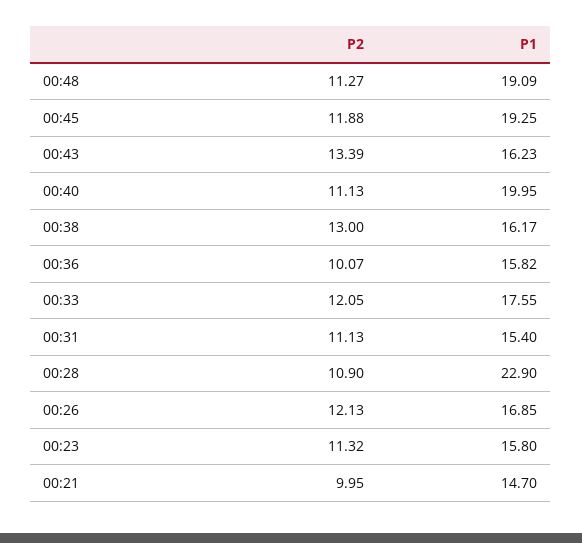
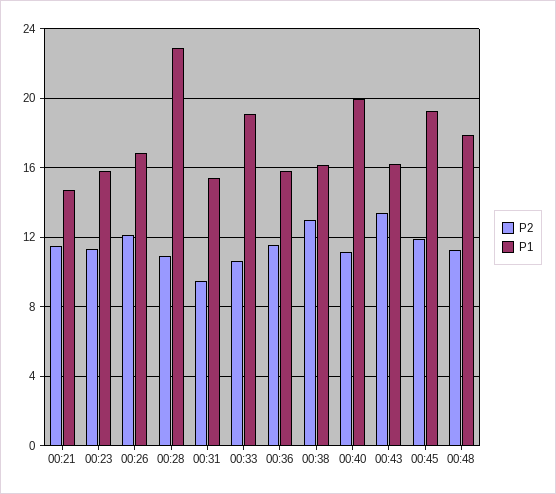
  {
    "P2": {
      "00:48": 11.27,
      "00:45": 11.88,
      "00:43": 13.39,
      "00:40": 11.13,
      "00:38": 13,
-     "00:36": 10.07,
+     "00:36": 11.5,
-     "00:33": 12.05,
+     "00:33": 10.5,
-     "00:31": 11.13,
+     "00:31": 9.5,
      "00:28": 10.9,
      "00:26": 12.13,
      "00:23": 11.32,
-     "00:21": 9.95
+     "00:21": 11.5
    },
    "P1": {
-     "00:48": 19.09,
+     "00:48": 18,
      "00:45": 19.25,
      "00:43": 16.23,
      "00:40": 19.95,
      "00:38": 16.17,
      "00:36": 15.82,
-     "00:33": 17.55,
+     "00:33": 19,
      "00:31": 15.4,
      "00:28": 22.9,
      "00:26": 16.85,
      "00:23": 15.8,
      "00:21": 14.7
    }
  }

